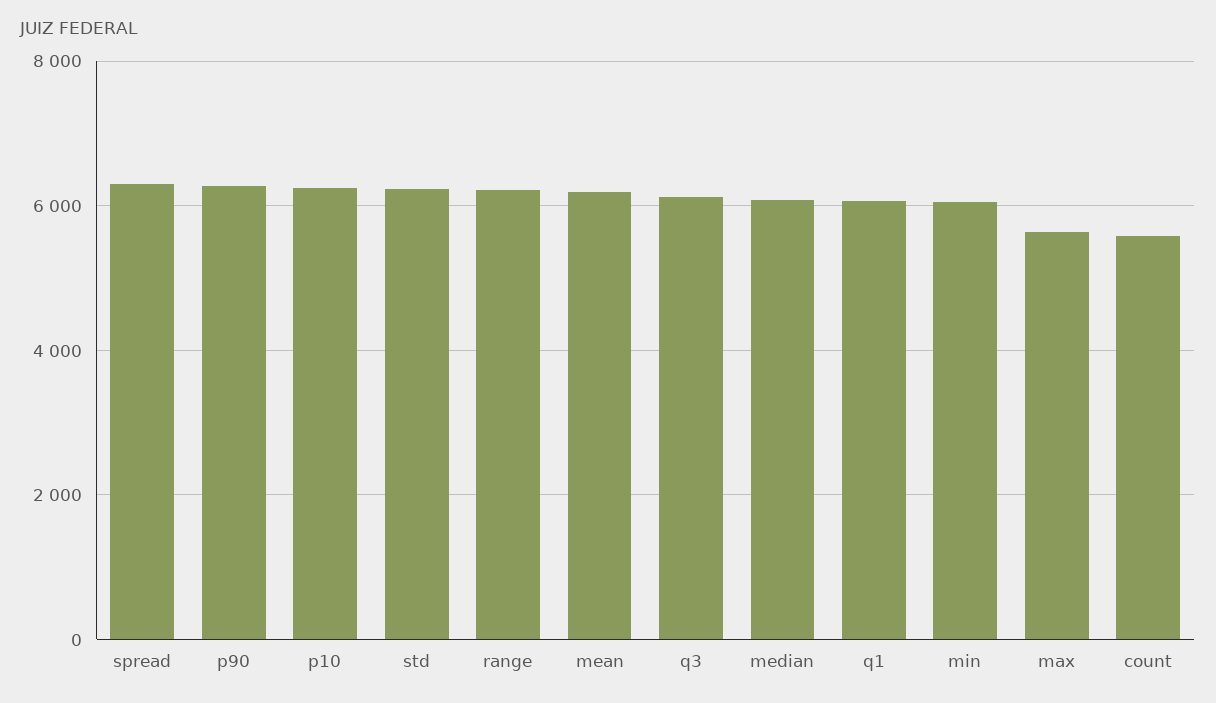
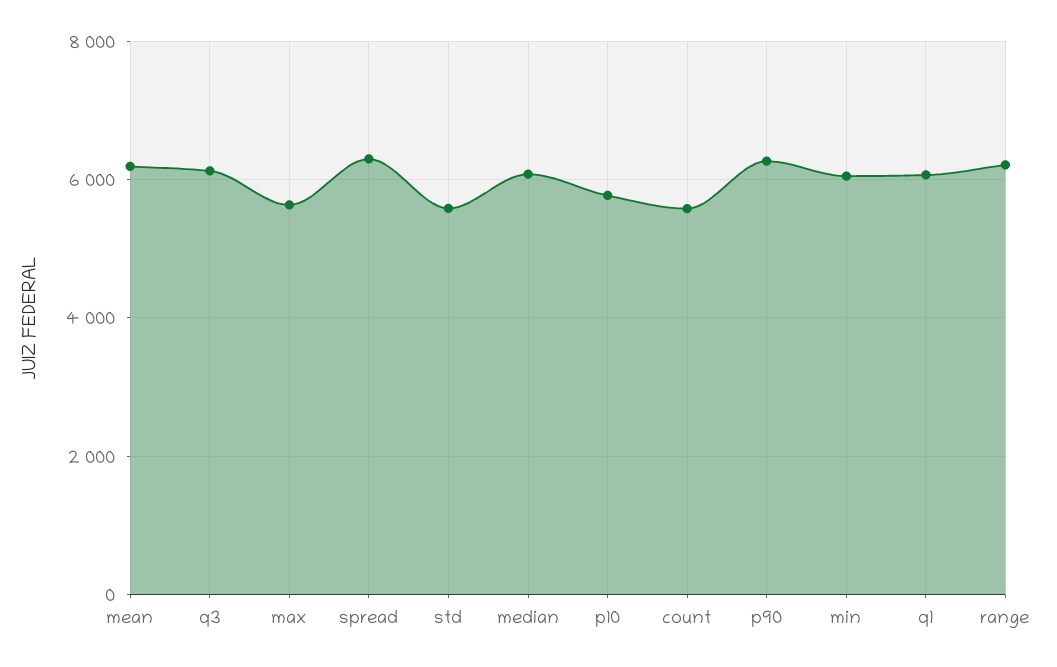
  {
    "spread": 6200,
    "p90": 6200,
-   "p10": 6200,
+   "p10": 5800,
-   "std": 6200,
+   "std": 5600,
    "range": 6200,
    "mean": 6200,
    "q3": 6200,
    "median": 6000,
    "q1": 6000,
    "min": 6000,
    "max": 5600,
    "count": 5600
  }

